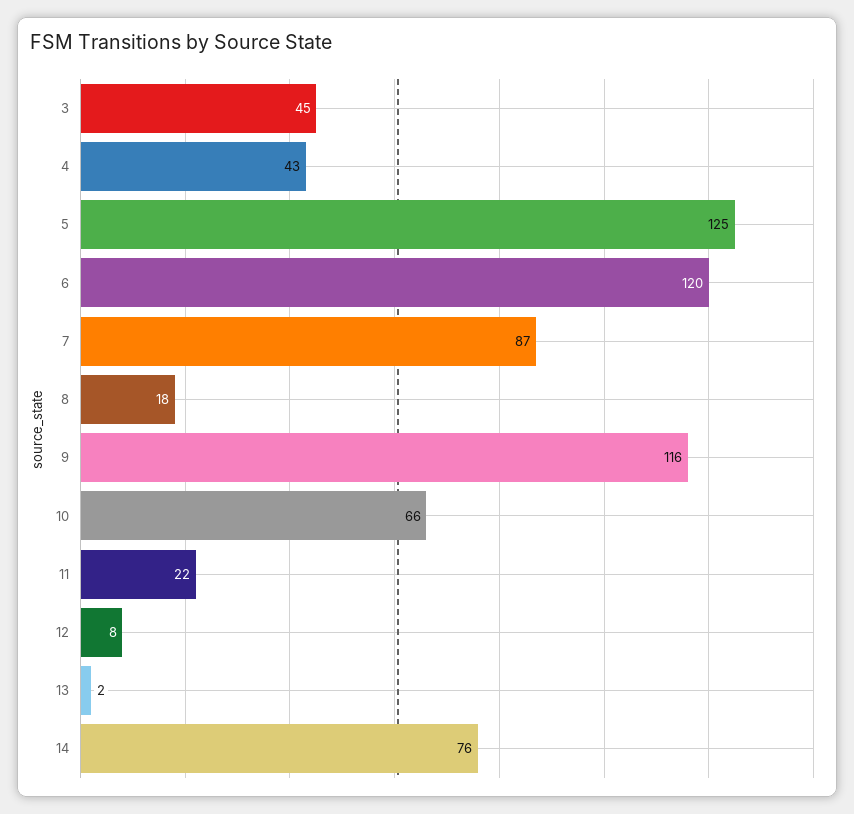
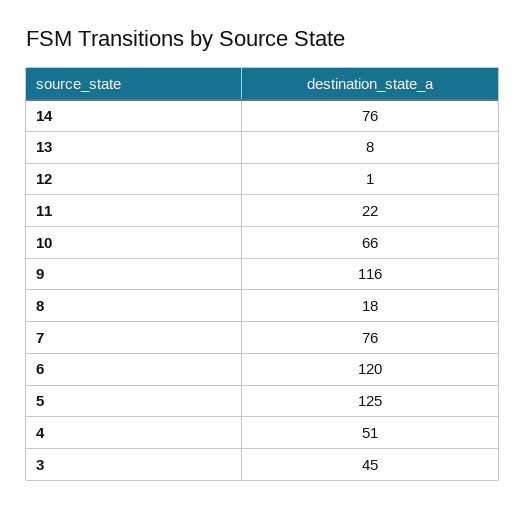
  {
    "3": 45,
-   "4": 43,
+   "4": 51,
    "5": 125,
    "6": 120,
-   "7": 87,
+   "7": 76,
    "8": 18,
    "9": 116,
    "10": 66,
    "11": 22,
-   "12": 8,
+   "12": 1,
-   "13": 2,
+   "13": 8,
    "14": 76
  }

